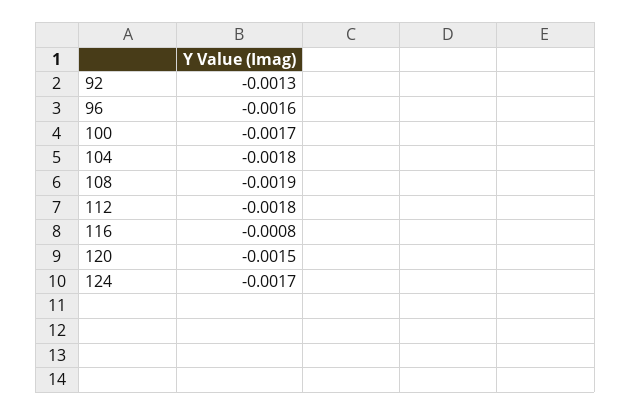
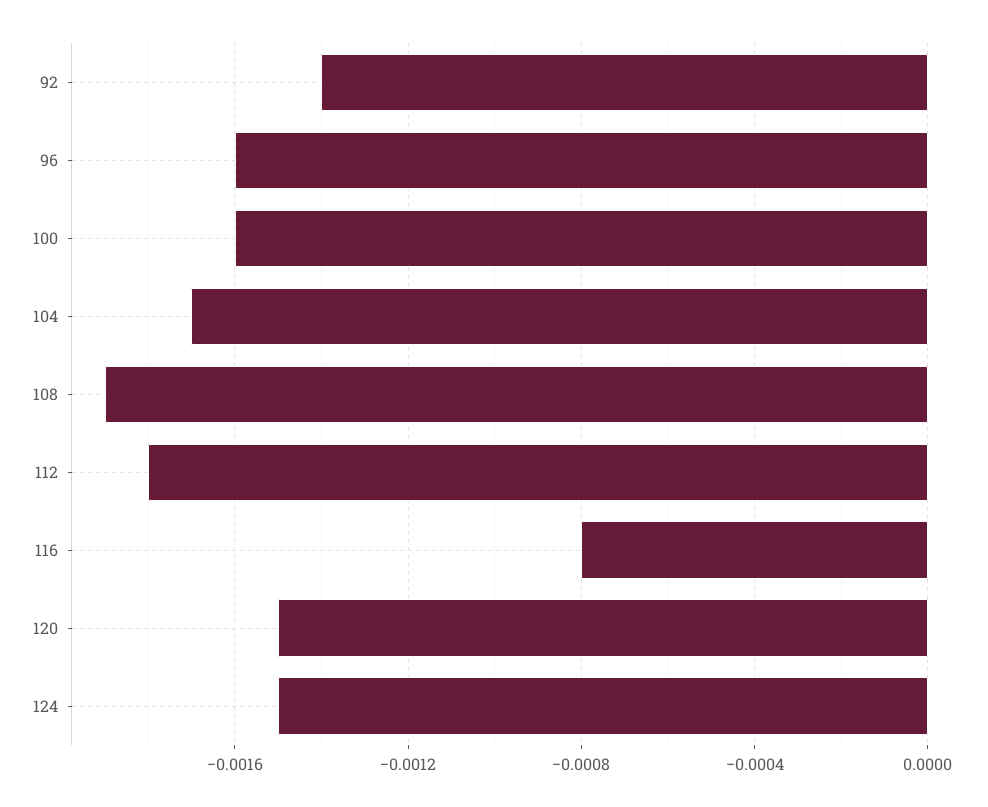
  {
-   "92": -0.0013,
+   "92": -0.0014,
    "96": -0.0016,
-   "100": -0.0017,
+   "100": -0.0016,
-   "104": -0.0018,
+   "104": -0.0017,
    "108": -0.0019,
    "112": -0.0018,
    "116": -0.0008,
    "120": -0.0015,
-   "124": -0.0017
+   "124": -0.0015
  }

